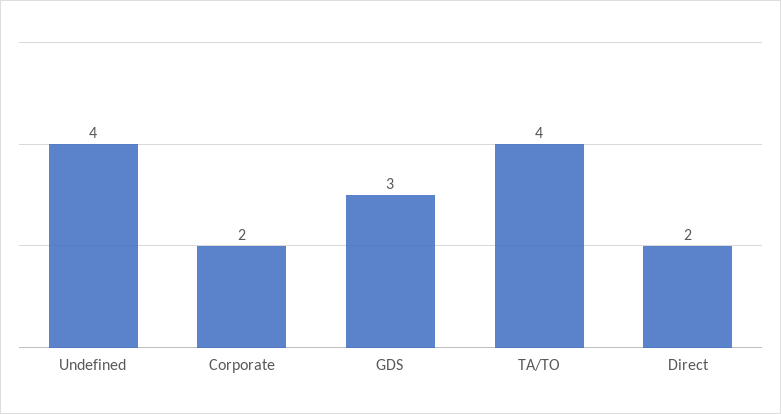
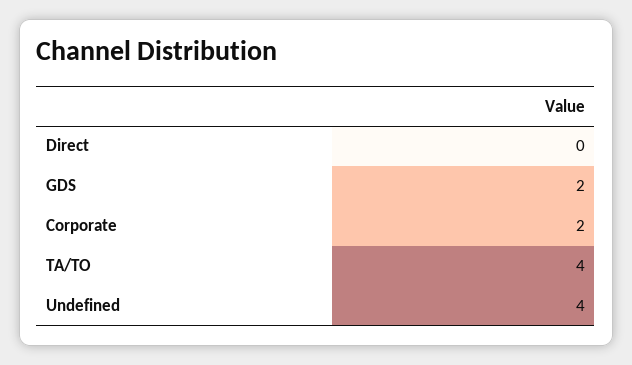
  {
    "Undefined": 4,
    "Corporate": 2,
-   "GDS": 3,
+   "GDS": 2,
    "TA/TO": 4,
-   "Direct": 2
+   "Direct": 0
  }

